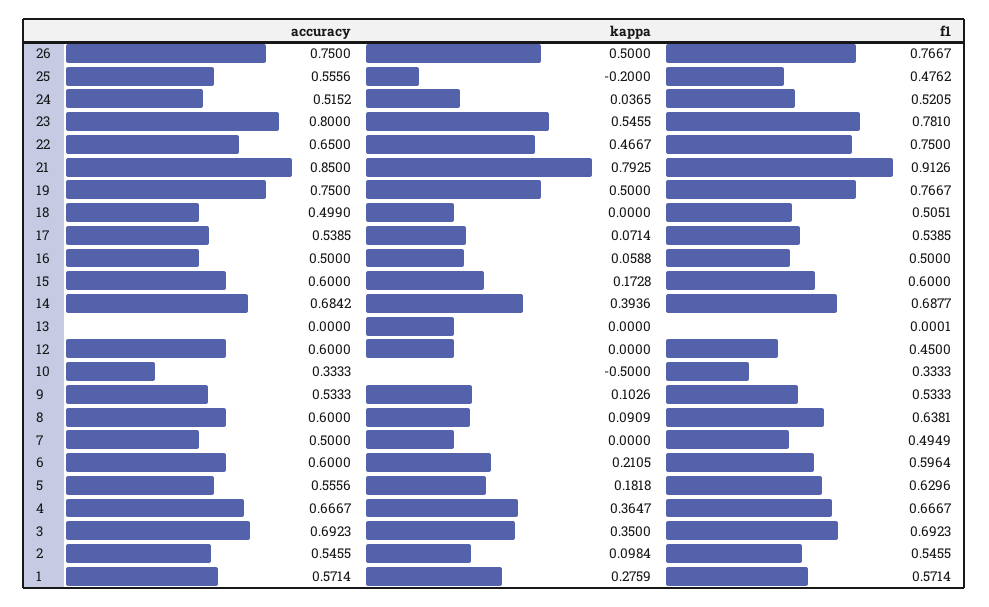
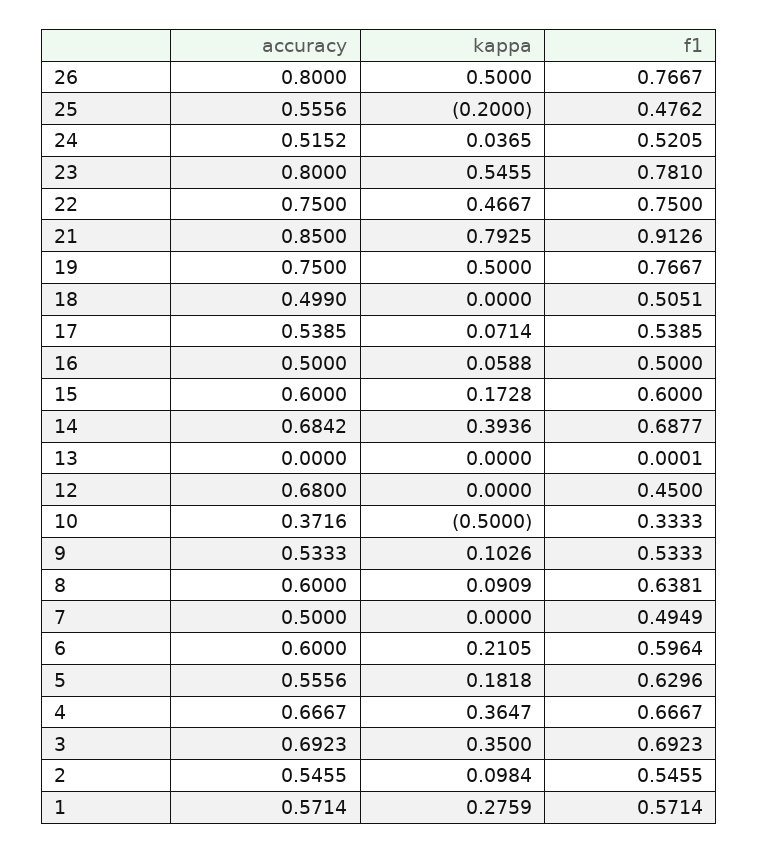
  {
    "accuracy": {
-     "26": 0.75,
+     "26": 0.8,
      "25": 0.5556,
      "24": 0.5152,
      "23": 0.8,
-     "22": 0.65,
+     "22": 0.75,
      "21": 0.85,
      "19": 0.75,
      "18": 0.499,
      "17": 0.5385,
      "16": 0.5,
      "15": 0.6,
      "14": 0.6842,
      "13": 0,
-     "12": 0.6,
+     "12": 0.68,
-     "10": 0.3333,
+     "10": 0.3716,
      "9": 0.5333,
      "8": 0.6,
      "7": 0.5,
      "6": 0.6,
      "5": 0.5556,
      "4": 0.6667,
      "3": 0.6923,
      "2": 0.5455,
      "1": 0.5714
    },
    "kappa": {
      "26": 0.5,
      "25": -0.2,
      "24": 0.0365,
      "23": 0.5455,
      "22": 0.4667,
      "21": 0.7925,
      "19": 0.5,
      "18": 0,
      "17": 0.0714,
      "16": 0.0588,
      "15": 0.1728,
      "14": 0.3936,
      "13": 0,
      "12": 0,
      "10": -0.5,
      "9": 0.1026,
      "8": 0.0909,
      "7": 0,
      "6": 0.2105,
      "5": 0.1818,
      "4": 0.3647,
      "3": 0.35,
      "2": 0.0984,
      "1": 0.2759
    },
    "f1": {
      "26": 0.7667,
      "25": 0.4762,
      "24": 0.5205,
      "23": 0.781,
      "22": 0.75,
      "21": 0.9126,
      "19": 0.7667,
      "18": 0.5051,
      "17": 0.5385,
      "16": 0.5,
      "15": 0.6,
      "14": 0.6877,
      "13": 0.0001,
      "12": 0.45,
      "10": 0.3333,
      "9": 0.5333,
      "8": 0.6381,
      "7": 0.4949,
      "6": 0.5964,
      "5": 0.6296,
      "4": 0.6667,
      "3": 0.6923,
      "2": 0.5455,
      "1": 0.5714
    }
  }

